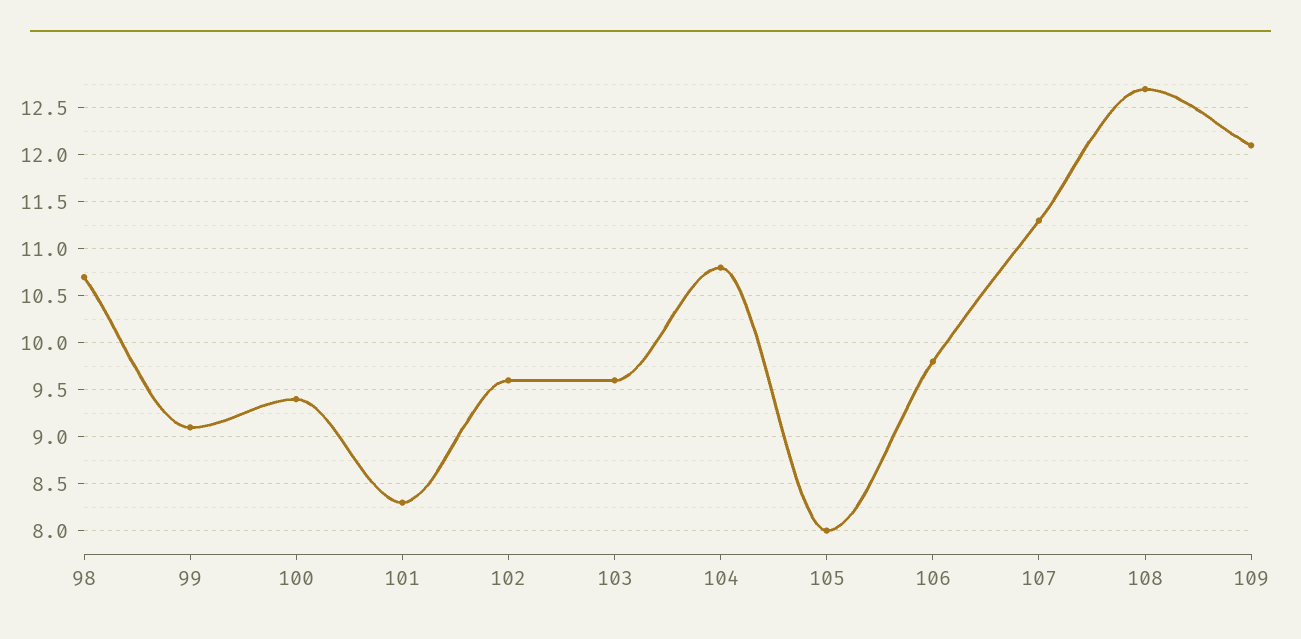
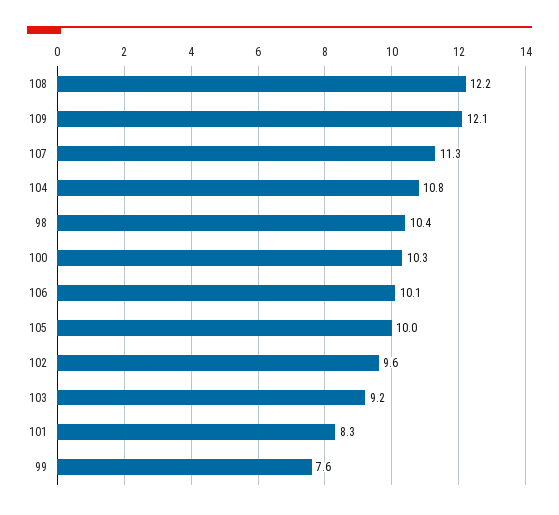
  {
-   "98": 10.7,
+   "98": 10.4,
-   "99": 9.1,
+   "99": 7.6,
-   "100": 9.4,
+   "100": 10.3,
    "101": 8.3,
    "102": 9.6,
-   "103": 9.6,
+   "103": 9.2,
    "104": 10.8,
-   "105": 8,
+   "105": 10,
-   "106": 9.8,
+   "106": 10.1,
    "107": 11.3,
-   "108": 12.7,
+   "108": 12.2,
    "109": 12.1
  }

